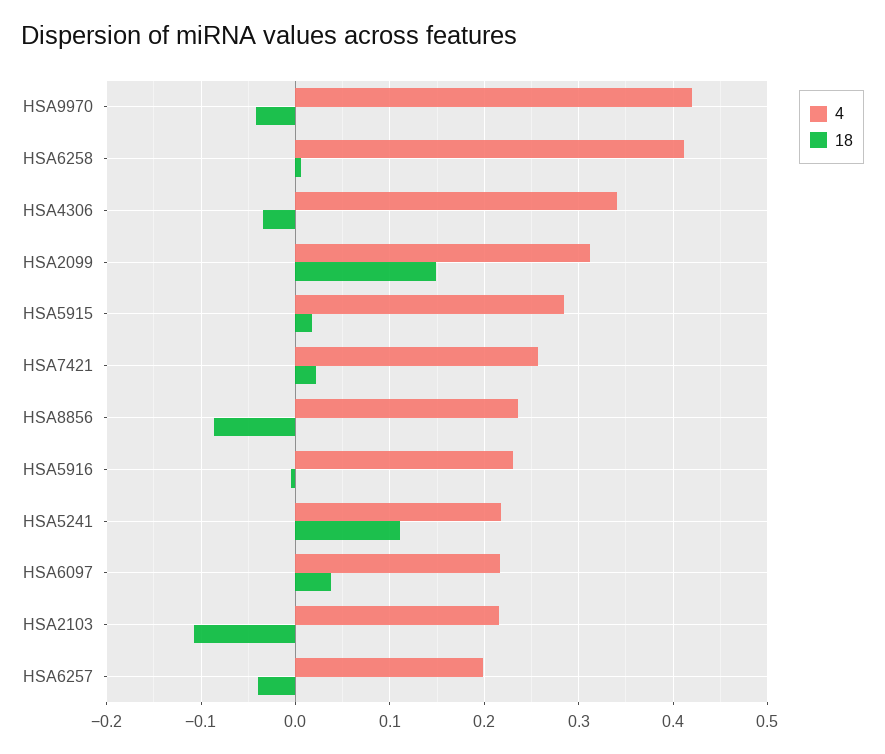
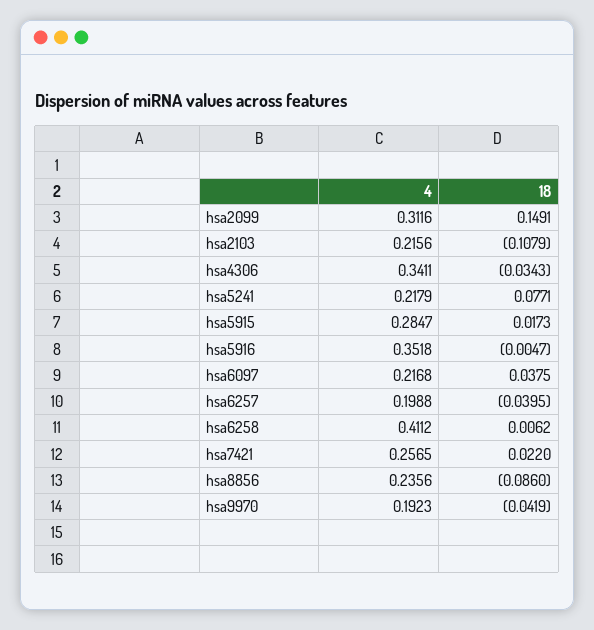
  {
    "4": {
-     "HSA9970": 0.42,
+     "HSA9970": 0.1923,
      "HSA6258": 0.4112,
      "HSA4306": 0.3411,
      "HSA2099": 0.3116,
      "HSA5915": 0.2847,
      "HSA7421": 0.2565,
      "HSA8856": 0.2356,
-     "HSA5916": 0.23,
+     "HSA5916": 0.3518,
      "HSA5241": 0.2179,
      "HSA6097": 0.2168,
      "HSA2103": 0.2156,
      "HSA6257": 0.1988
    },
    "18": {
      "HSA9970": -0.0419,
      "HSA6258": 0.0062,
      "HSA4306": -0.0343,
      "HSA2099": 0.1491,
      "HSA5915": 0.0173,
      "HSA7421": 0.022,
      "HSA8856": -0.086,
      "HSA5916": -0.0047,
-     "HSA5241": 0.11,
+     "HSA5241": 0.0771,
      "HSA6097": 0.0375,
      "HSA2103": -0.1079,
      "HSA6257": -0.0395
    }
  }

